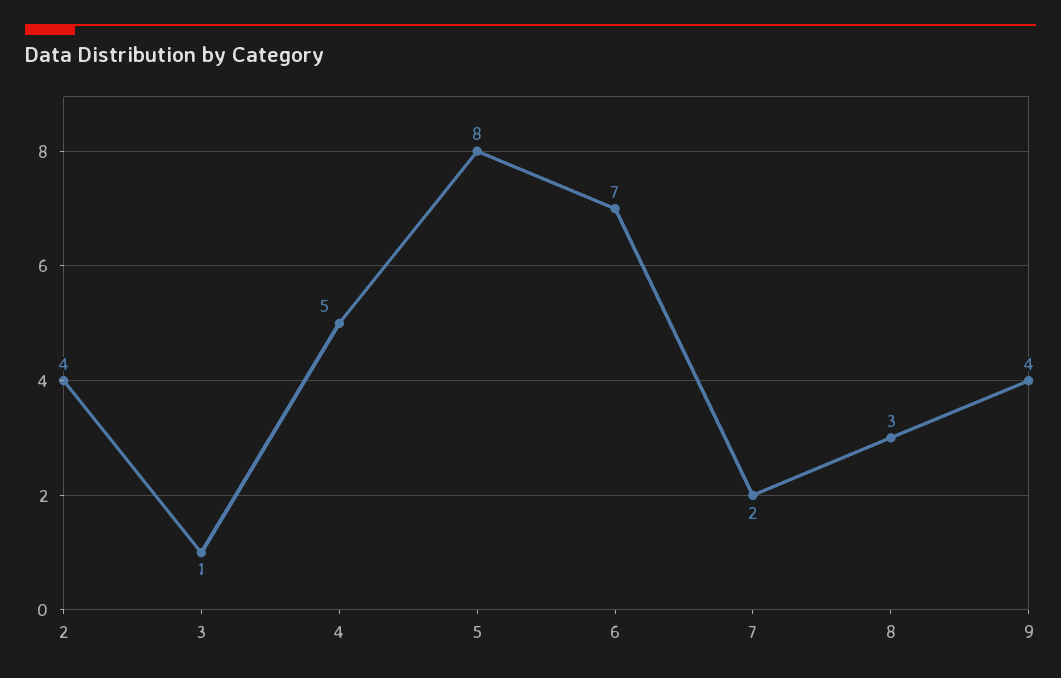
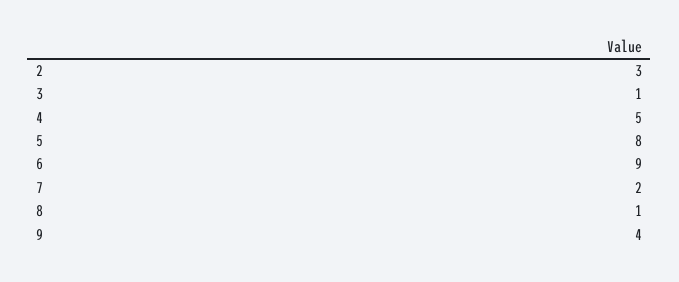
  {
-   "2": 4,
+   "2": 3,
    "3": 1,
    "4": 5,
    "5": 8,
-   "6": 7,
+   "6": 9,
    "7": 2,
-   "8": 3,
+   "8": 1,
    "9": 4
  }

